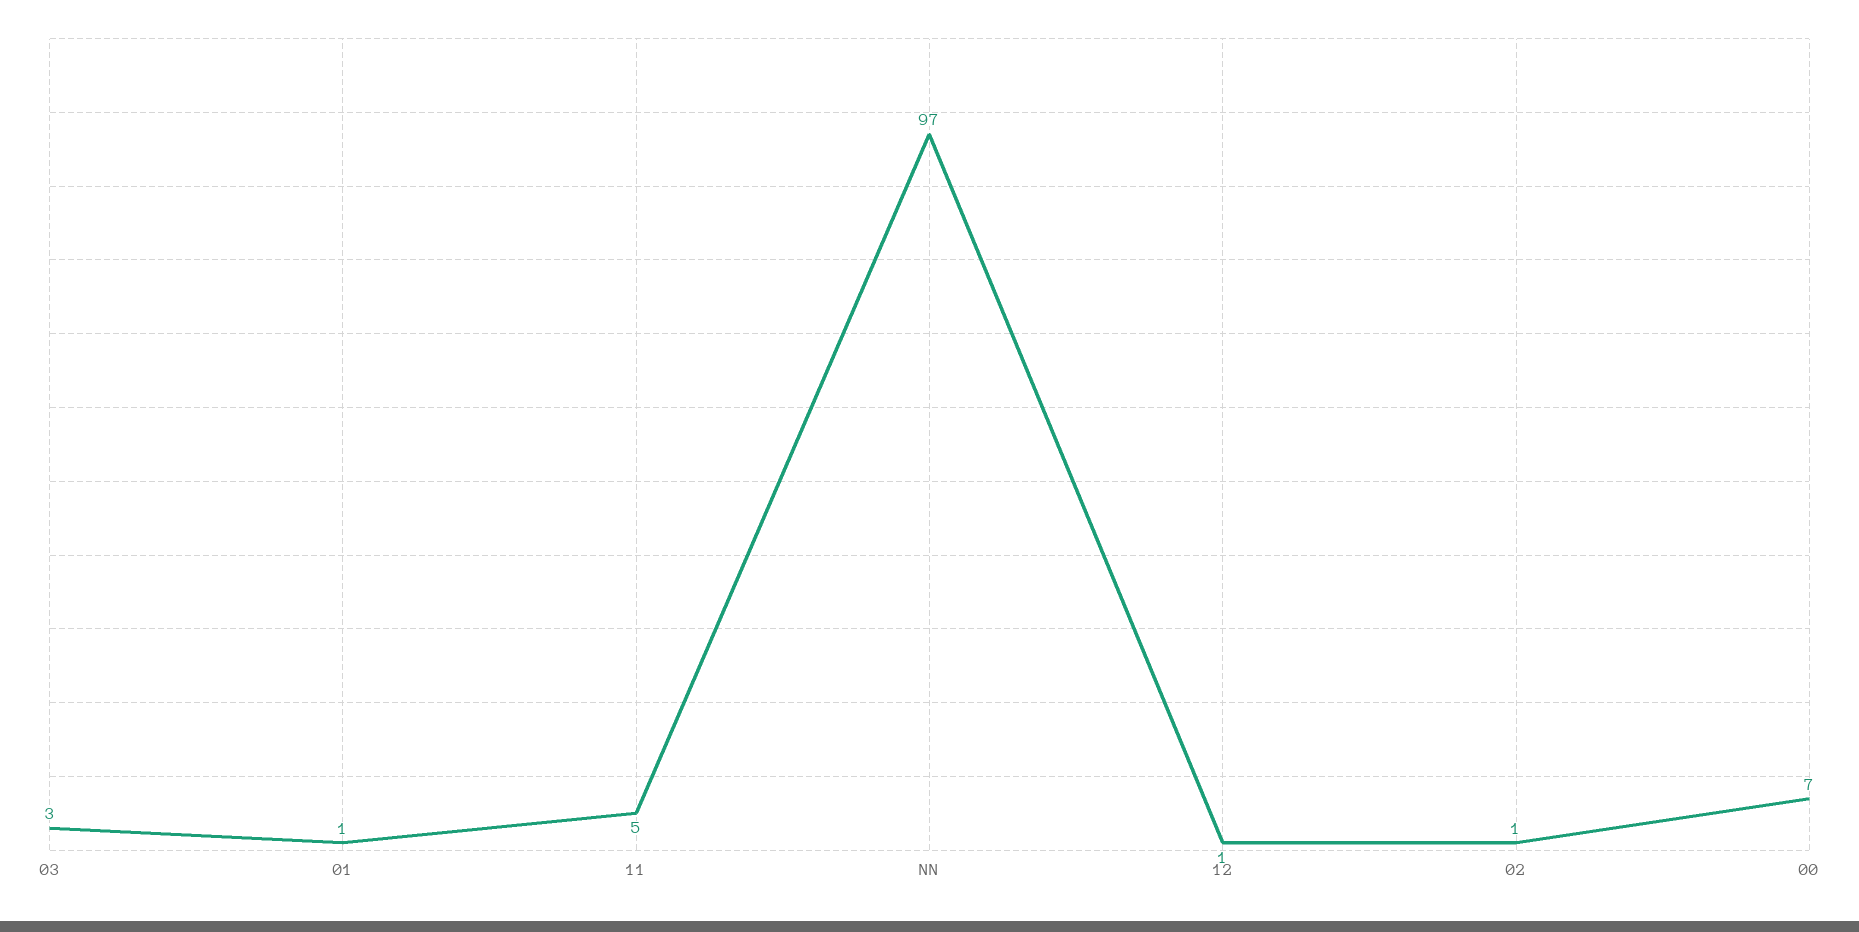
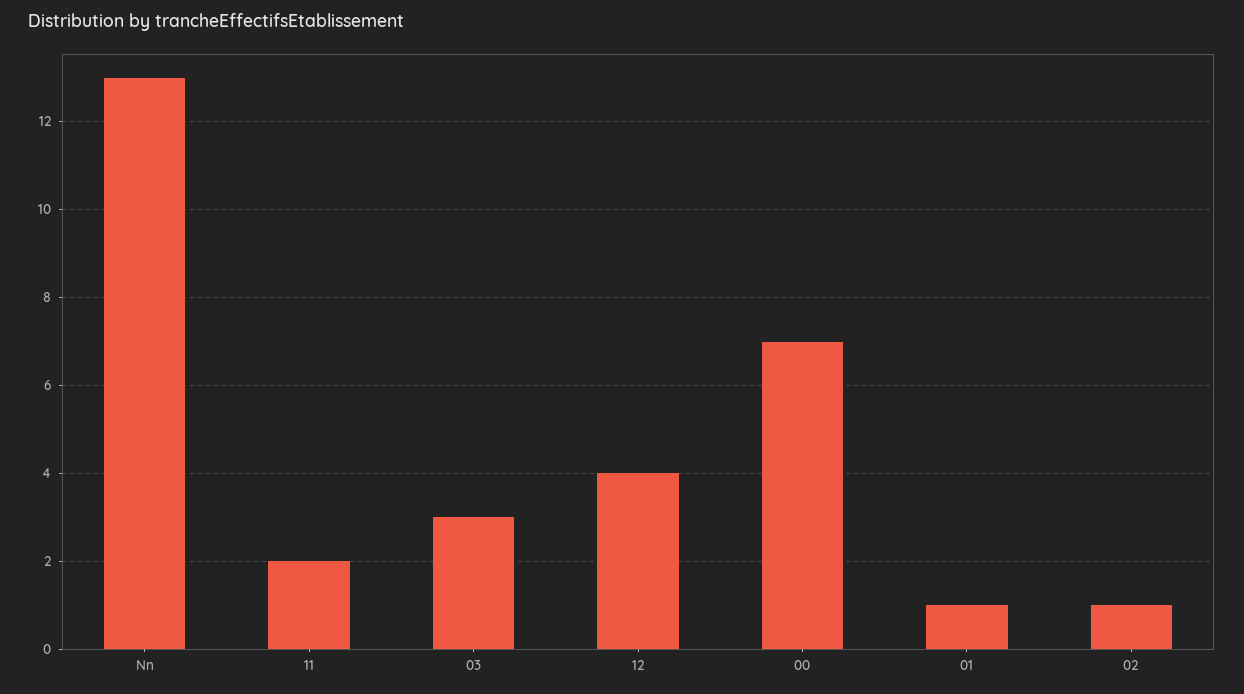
  {
    "03": 3,
    "01": 1,
-   "11": 5,
+   "11": 2,
-   "NN": 97,
+   "NN": 13,
-   "12": 1,
+   "12": 4,
    "02": 1,
    "00": 7
  }

